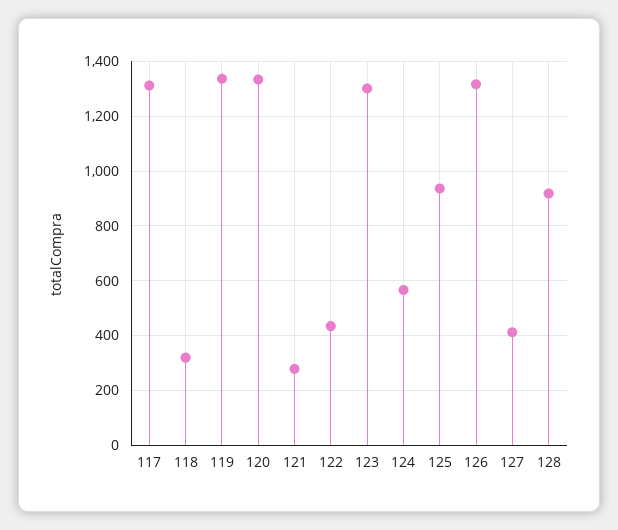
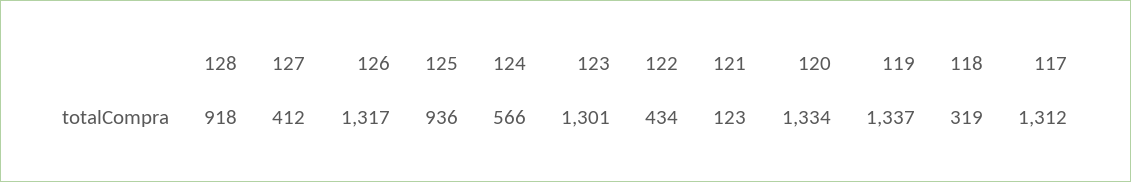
  {
    "117": 1312,
    "118": 319,
    "119": 1337,
    "120": 1334,
-   "121": 275,
+   "121": 123,
    "122": 434,
    "123": 1301,
    "124": 566,
    "125": 936,
    "126": 1317,
    "127": 412,
    "128": 918
  }

